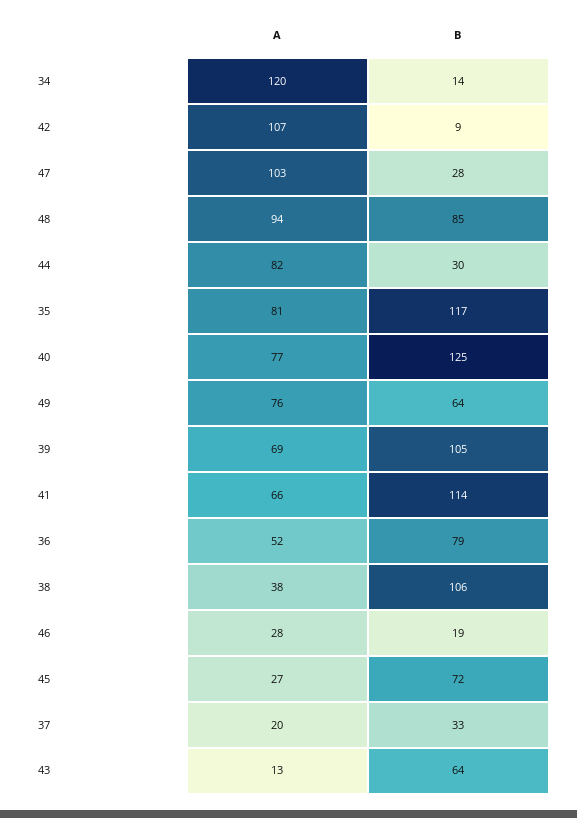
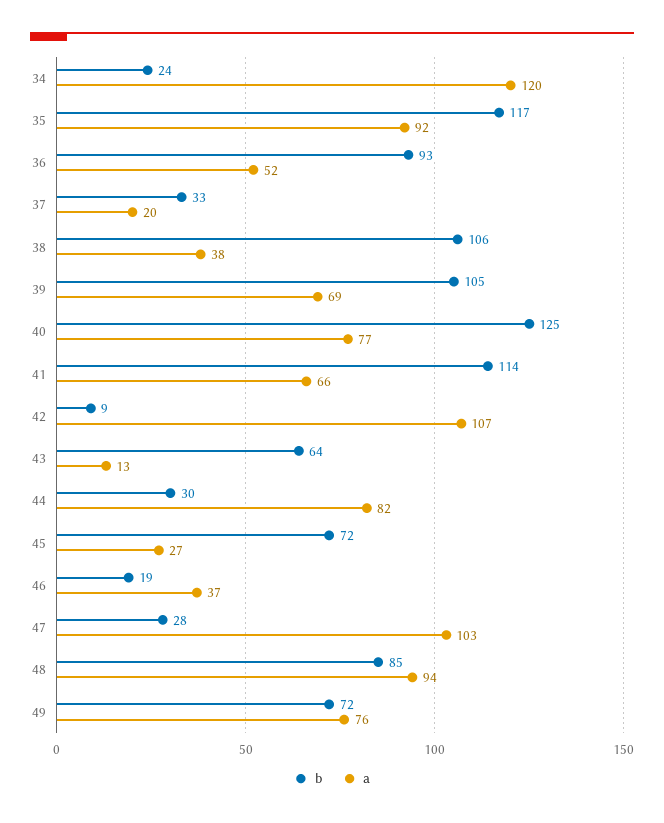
  {
    "A": {
      "34": 120,
      "42": 107,
      "47": 103,
      "48": 94,
      "44": 82,
-     "35": 81,
+     "35": 92,
      "40": 77,
      "49": 76,
      "39": 69,
      "41": 66,
      "36": 52,
      "38": 38,
-     "46": 28,
+     "46": 37,
      "45": 27,
      "37": 20,
      "43": 13
    },
    "B": {
-     "34": 14,
+     "34": 24,
      "42": 9,
      "47": 28,
      "48": 85,
      "44": 30,
      "35": 117,
      "40": 125,
-     "49": 64,
+     "49": 72,
      "39": 105,
      "41": 114,
-     "36": 79,
+     "36": 93,
      "38": 106,
      "46": 19,
      "45": 72,
      "37": 33,
      "43": 64
    }
  }

